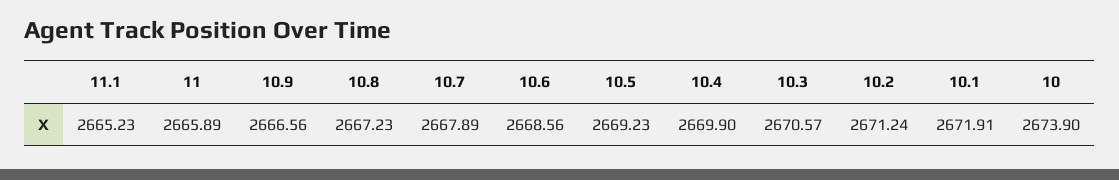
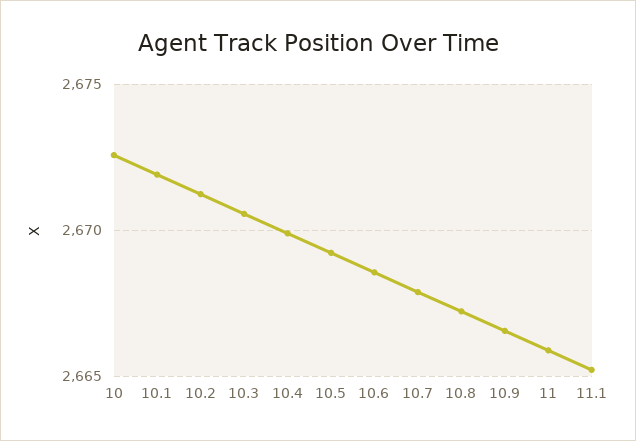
  {
    "11.1": 2665.23,
    "11": 2665.89,
    "10.9": 2666.56,
    "10.8": 2667.23,
    "10.7": 2667.89,
    "10.6": 2668.56,
    "10.5": 2669.23,
    "10.4": 2669.9,
    "10.3": 2670.57,
    "10.2": 2671.24,
    "10.1": 2671.91,
-   "10": 2673.9
+   "10": 2672.5
  }

